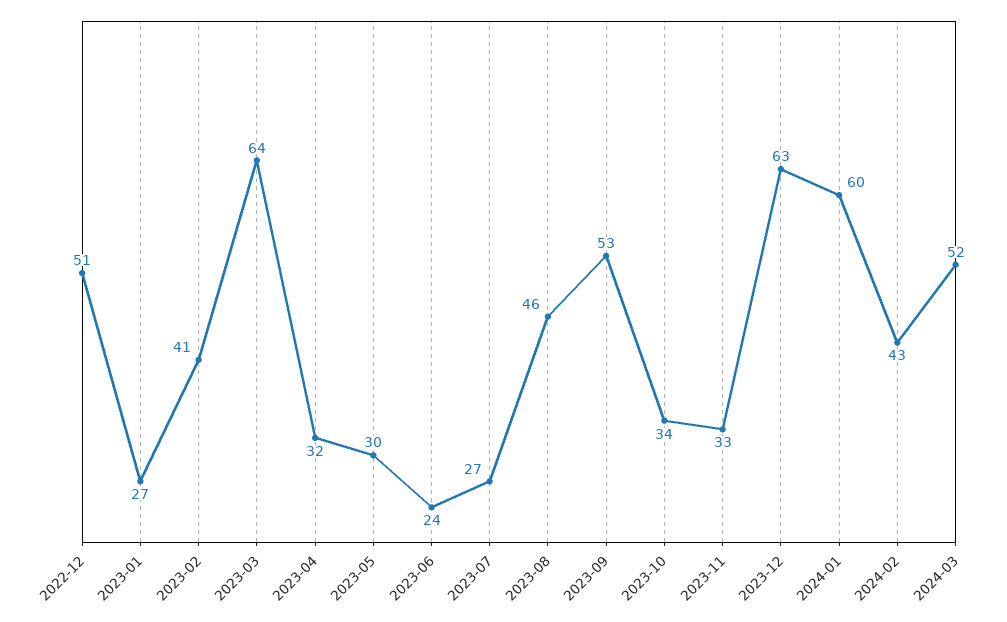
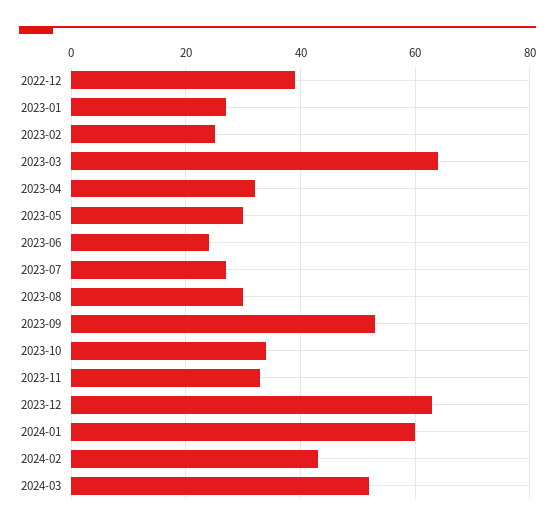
  {
-   "2022-12": 51,
+   "2022-12": 40,
    "2023-01": 27,
-   "2023-02": 41,
+   "2023-02": 25,
    "2023-03": 64,
    "2023-04": 32,
    "2023-05": 30,
    "2023-06": 24,
    "2023-07": 27,
-   "2023-08": 46,
+   "2023-08": 30,
    "2023-09": 53,
    "2023-10": 34,
    "2023-11": 33,
    "2023-12": 63,
    "2024-01": 60,
    "2024-02": 43,
    "2024-03": 52
  }

